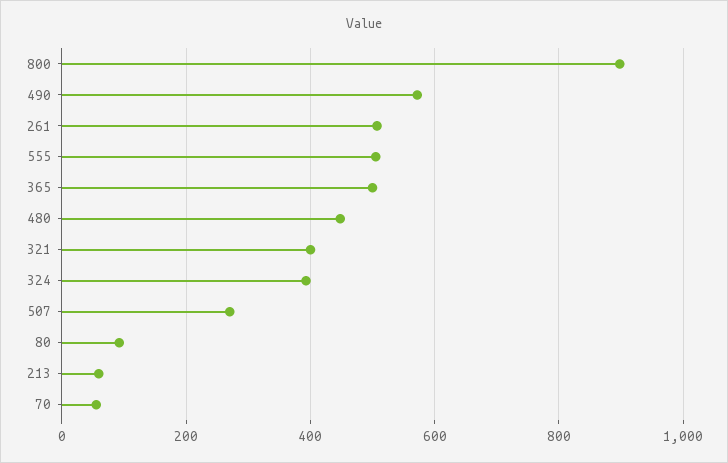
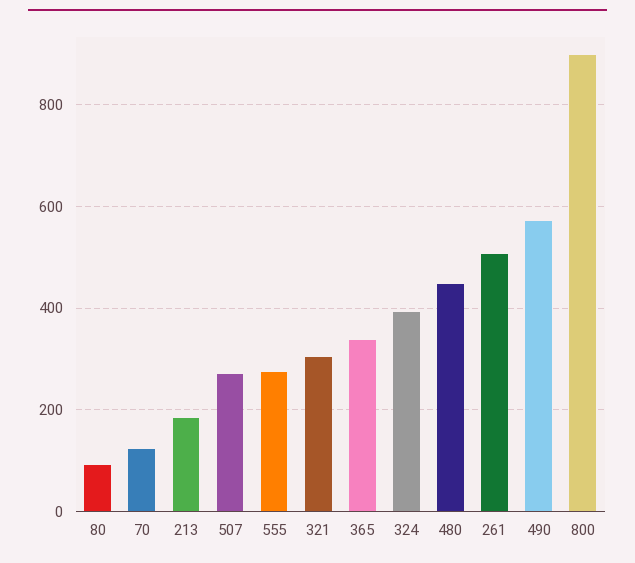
  {
    "800": 900,
    "490": 580,
    "261": 500,
-   "555": 500,
+   "555": 280,
-   "365": 500,
+   "365": 340,
    "480": 440,
-   "321": 400,
+   "321": 300,
    "324": 400,
    "507": 280,
    "80": 100,
-   "213": 60,
+   "213": 180,
-   "70": 60
+   "70": 120
  }

